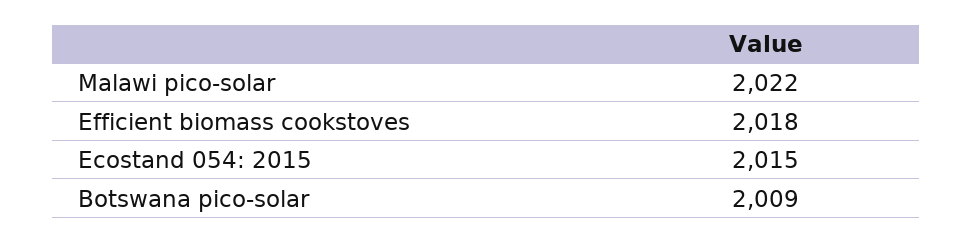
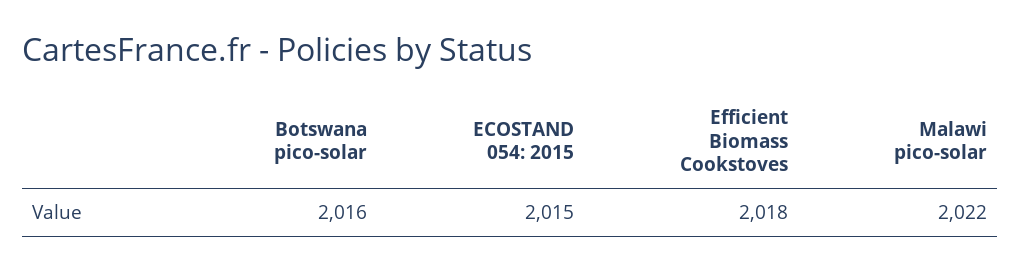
  {
    "Malawi pico-solar": 2022,
    "Efficient biomass cookstoves": 2018,
    "Ecostand 054: 2015": 2015,
-   "Botswana pico-solar": 2009
+   "Botswana pico-solar": 2016
  }

